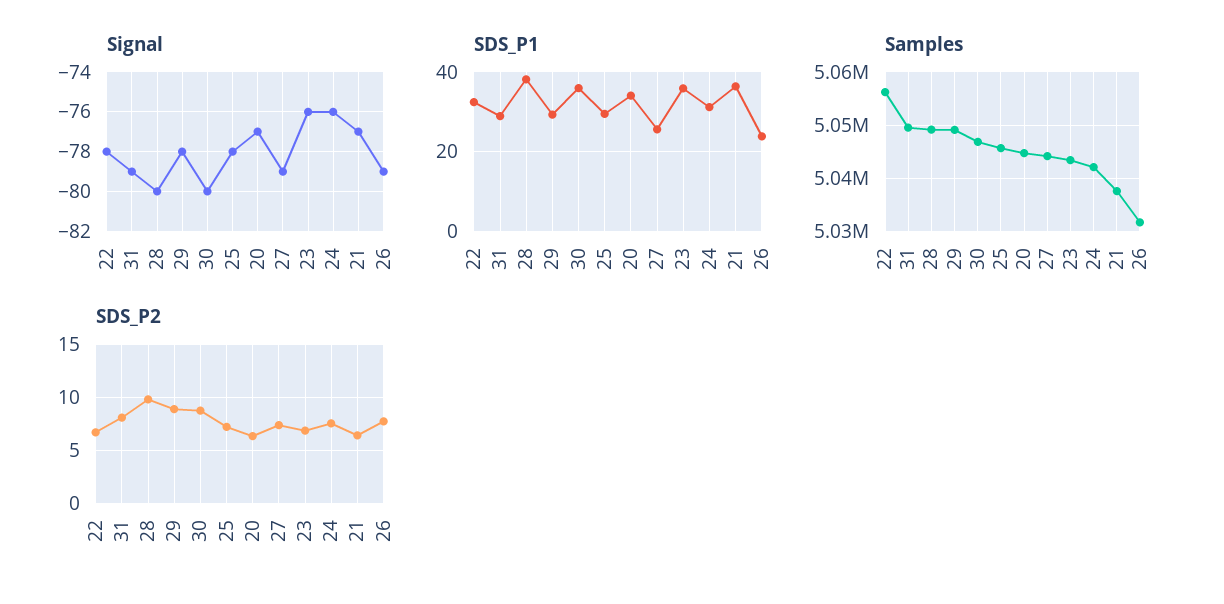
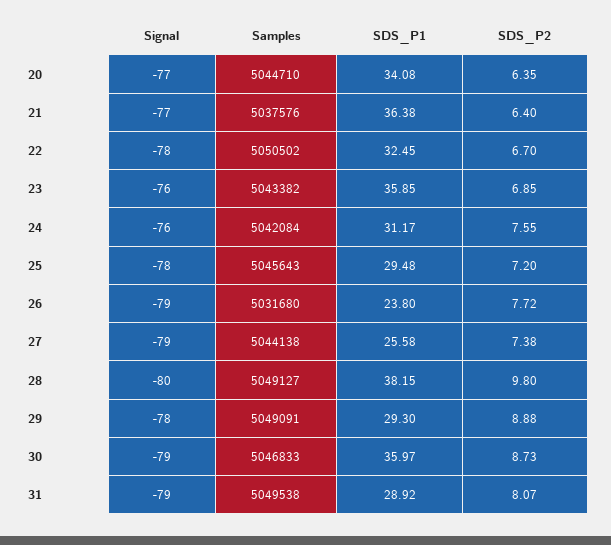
  {
    "Signal": {
      "22": -78,
      "31": -79,
      "28": -80,
      "29": -78,
-     "30": -80,
+     "30": -79,
      "25": -78,
      "20": -77,
      "27": -79,
      "23": -76,
      "24": -76,
      "21": -77,
      "26": -79
    },
    "SDS_P1": {
      "22": 32.45,
      "31": 28.92,
      "28": 38.15,
      "29": 29.3,
      "30": 35.97,
      "25": 29.48,
      "20": 34.08,
      "27": 25.58,
      "23": 35.85,
      "24": 31.17,
      "21": 36.38,
      "26": 23.8
    },
    "Samples": {
-     "22": 5056000,
+     "22": 5050502,
      "31": 5049538,
      "28": 5049127,
      "29": 5049091,
      "30": 5046833,
      "25": 5045643,
      "20": 5044710,
      "27": 5044138,
      "23": 5043382,
      "24": 5042084,
      "21": 5037576,
      "26": 5031680
    },
    "SDS_P2": {
      "22": 6.7,
      "31": 8.07,
      "28": 9.8,
      "29": 8.88,
      "30": 8.73,
      "25": 7.2,
      "20": 6.35,
      "27": 7.38,
      "23": 6.85,
      "24": 7.55,
      "21": 6.4,
      "26": 7.72
    }
  }

